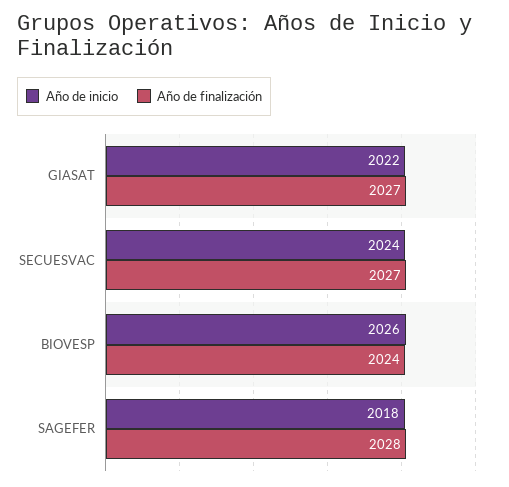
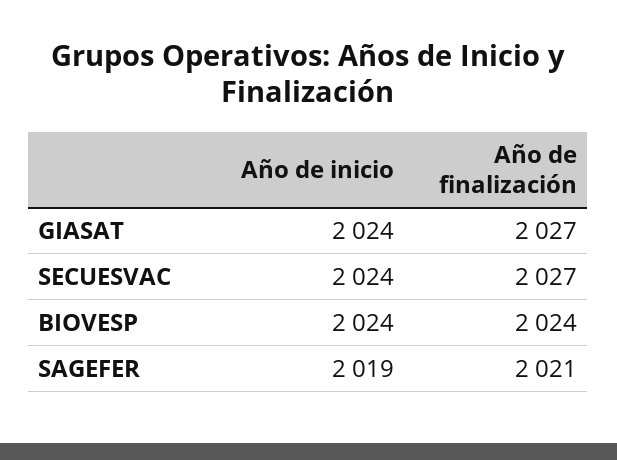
  {
    "Año de inicio": {
-     "GIASAT": 2022,
+     "GIASAT": 2024,
      "SECUESVAC": 2024,
-     "BIOVESP": 2026,
+     "BIOVESP": 2024,
-     "SAGEFER": 2018
+     "SAGEFER": 2019
    },
    "Año de finalización": {
      "GIASAT": 2027,
      "SECUESVAC": 2027,
      "BIOVESP": 2024,
-     "SAGEFER": 2028
+     "SAGEFER": 2021
    }
  }

